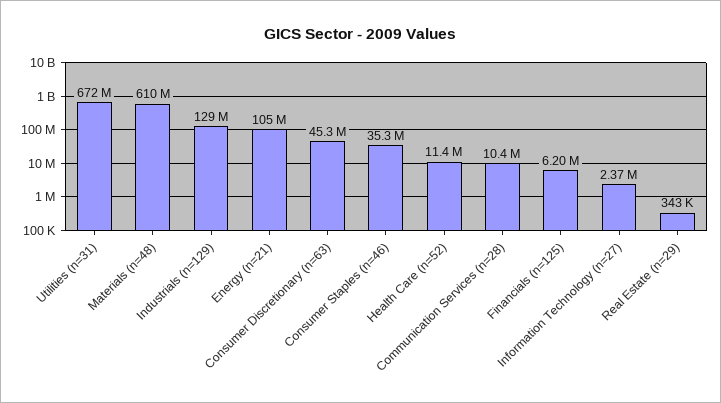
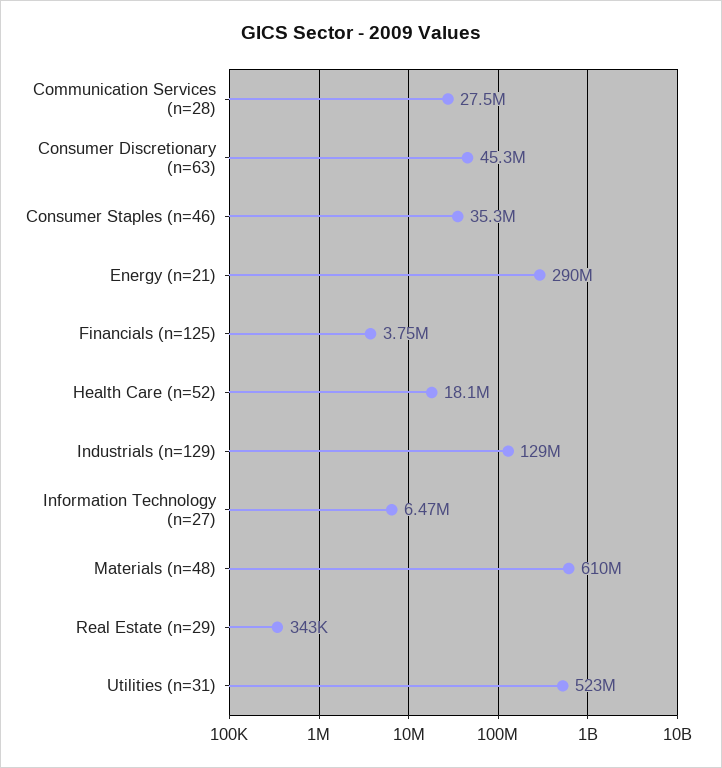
  {
-   "Utilities (n=31)": 672000000,
+   "Utilities (n=31)": 523000000,
    "Materials (n=48)": 610000000,
    "Industrials (n=129)": 129000000,
-   "Energy (n=21)": 105000000,
+   "Energy (n=21)": 290000000,
    "Consumer Discretionary (n=63)": 45300000,
    "Consumer Staples (n=46)": 35300000,
-   "Health Care (n=52)": 11400000,
+   "Health Care (n=52)": 18100000,
-   "Communication Services (n=28)": 10400000,
+   "Communication Services (n=28)": 27500000,
-   "Financials (n=125)": 6200000,
+   "Financials (n=125)": 3750000,
-   "Information Technology (n=27)": 2370000,
+   "Information Technology (n=27)": 6470000,
    "Real Estate (n=29)": 343000
  }

